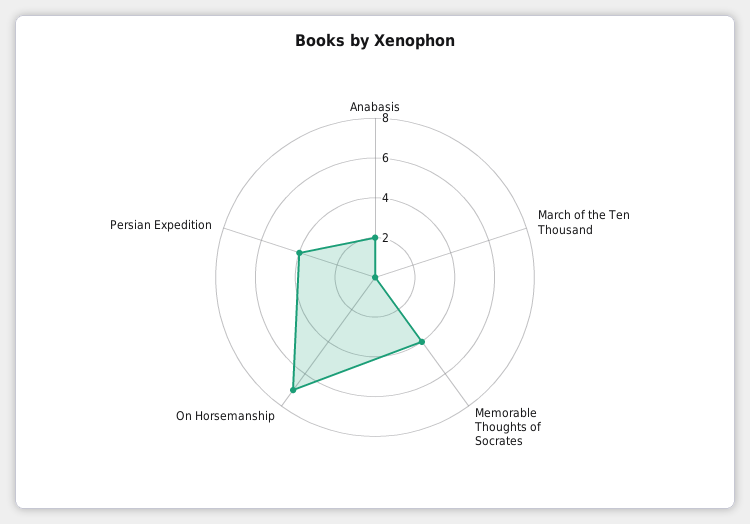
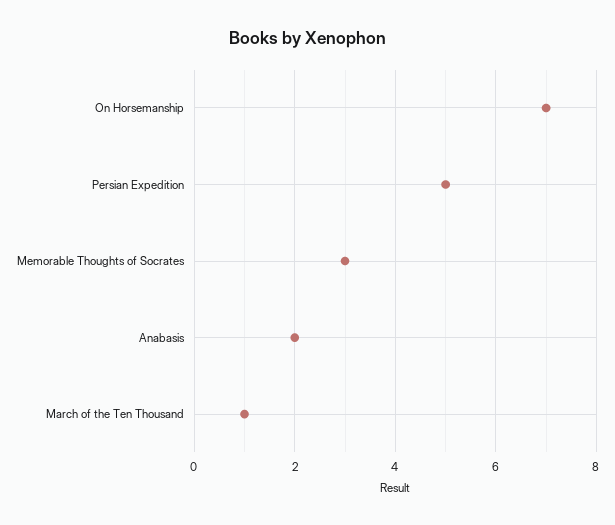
  {
    "Anabasis": 2,
-   "March of the Ten Thousand": 0,
+   "March of the Ten Thousand": 1,
-   "Memorable Thoughts of Socrates": 4,
+   "Memorable Thoughts of Socrates": 3,
    "On Horsemanship": 7,
-   "Persian Expedition": 4
+   "Persian Expedition": 5
  }

